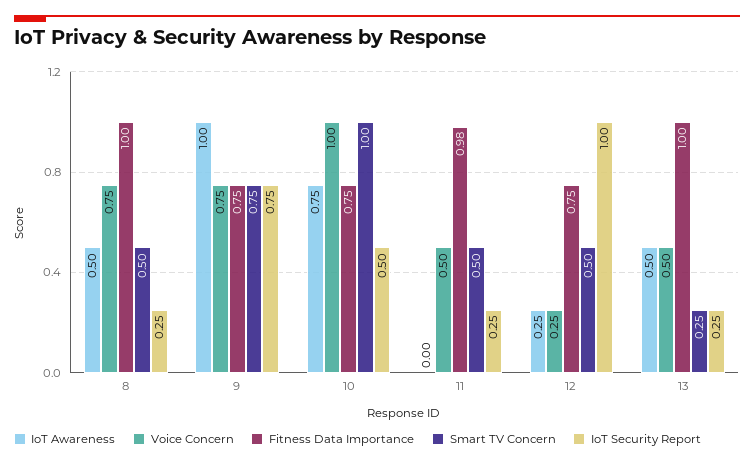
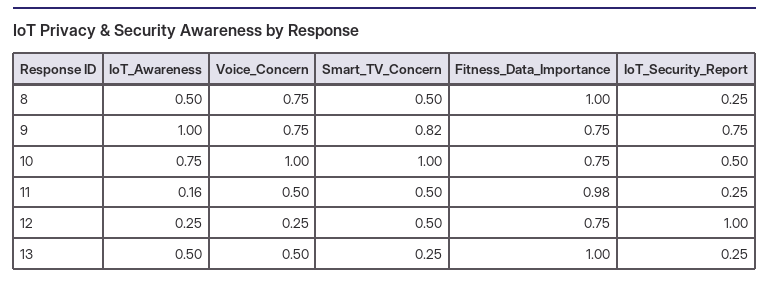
  {
    "IoT Awareness": {
      "8": 0.5,
      "9": 1,
      "10": 0.75,
-     "11": 0,
+     "11": 0.16,
      "12": 0.25,
      "13": 0.5
    },
    "Voice Concern": {
      "8": 0.75,
      "9": 0.75,
      "10": 1,
      "11": 0.5,
      "12": 0.25,
      "13": 0.5
    },
    "Fitness Data Importance": {
      "8": 1,
      "9": 0.75,
      "10": 0.75,
      "11": 0.98,
      "12": 0.75,
      "13": 1
    },
    "Smart TV Concern": {
      "8": 0.5,
-     "9": 0.75,
+     "9": 0.82,
      "10": 1,
      "11": 0.5,
      "12": 0.5,
      "13": 0.25
    },
    "IoT Security Report": {
      "8": 0.25,
      "9": 0.75,
      "10": 0.5,
      "11": 0.25,
      "12": 1,
      "13": 0.25
    }
  }

